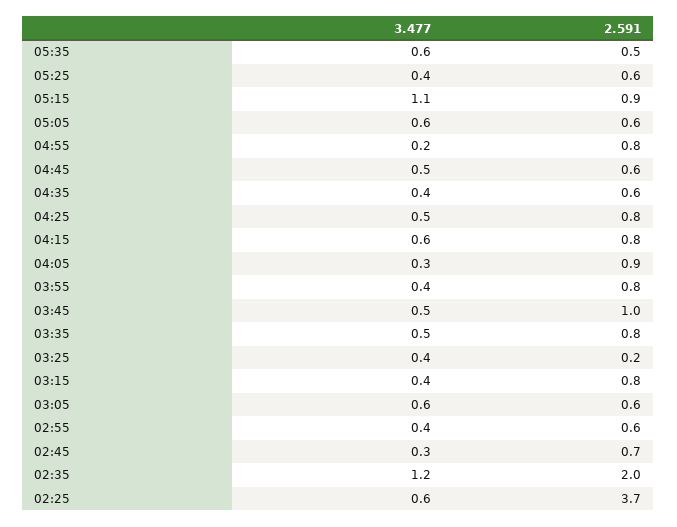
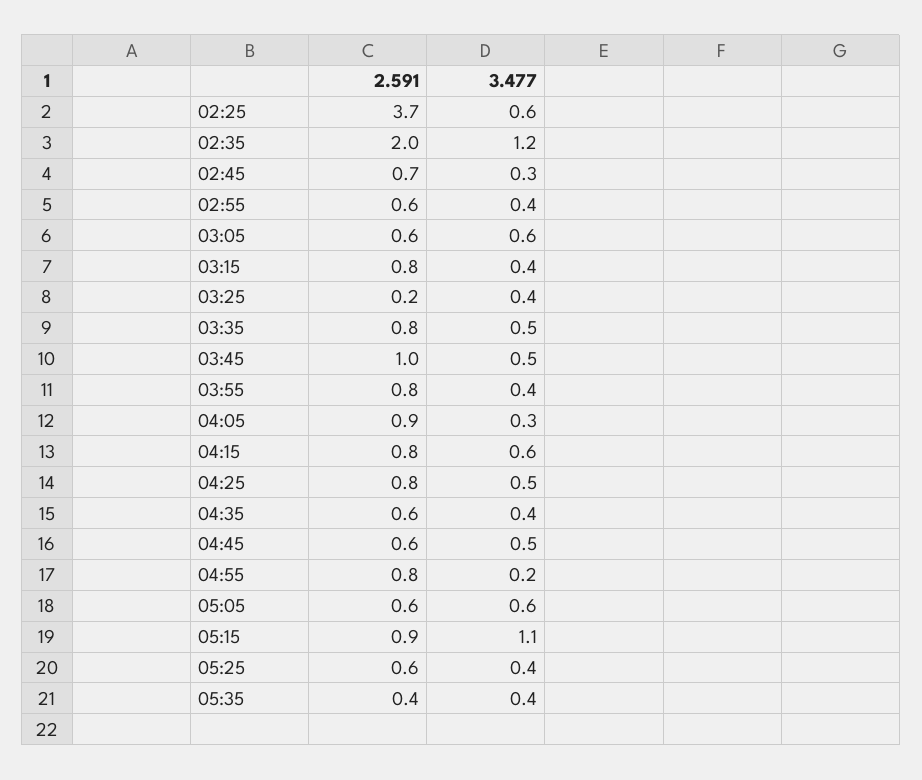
  {
    "3.477": {
-     "05:35": 0.6,
+     "05:35": 0.4,
      "05:25": 0.4,
      "05:15": 1.1,
      "05:05": 0.6,
      "04:55": 0.2,
      "04:45": 0.5,
      "04:35": 0.4,
      "04:25": 0.5,
      "04:15": 0.6,
      "04:05": 0.3,
      "03:55": 0.4,
      "03:45": 0.5,
      "03:35": 0.5,
      "03:25": 0.4,
      "03:15": 0.4,
      "03:05": 0.6,
      "02:55": 0.4,
      "02:45": 0.3,
      "02:35": 1.2,
      "02:25": 0.6
    },
    "2.591": {
-     "05:35": 0.5,
+     "05:35": 0.4,
      "05:25": 0.6,
      "05:15": 0.9,
      "05:05": 0.6,
      "04:55": 0.8,
      "04:45": 0.6,
      "04:35": 0.6,
      "04:25": 0.8,
      "04:15": 0.8,
      "04:05": 0.9,
      "03:55": 0.8,
      "03:45": 1,
      "03:35": 0.8,
      "03:25": 0.2,
      "03:15": 0.8,
      "03:05": 0.6,
      "02:55": 0.6,
      "02:45": 0.7,
      "02:35": 2,
      "02:25": 3.7
    }
  }

